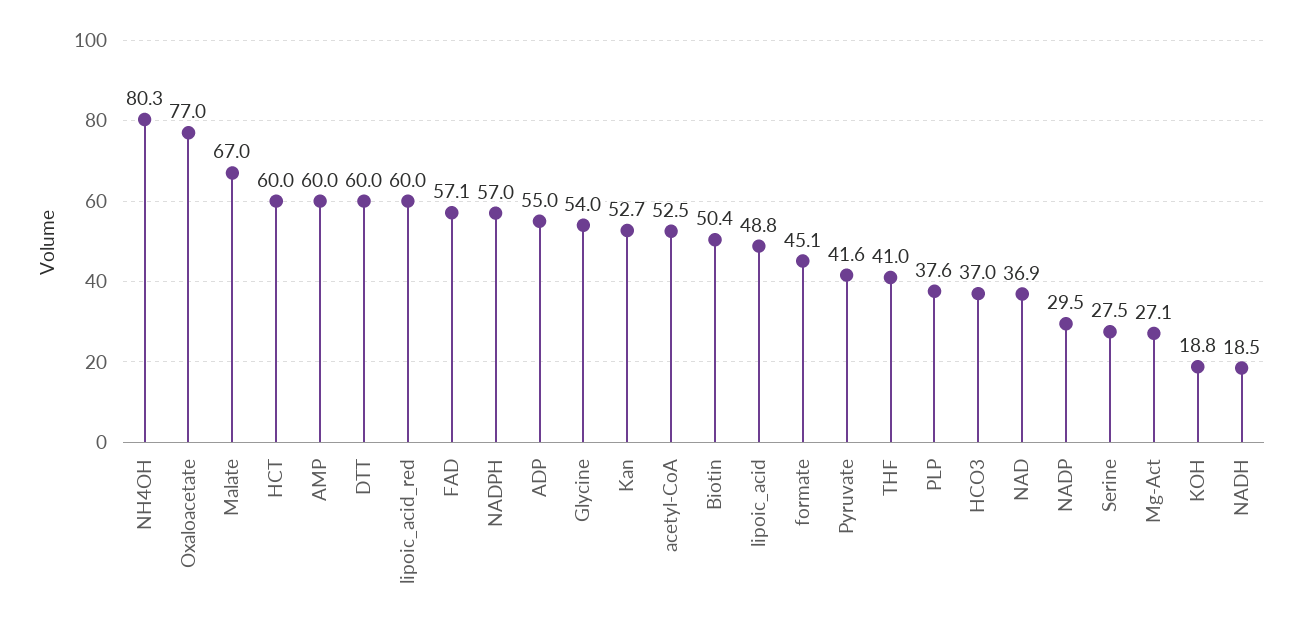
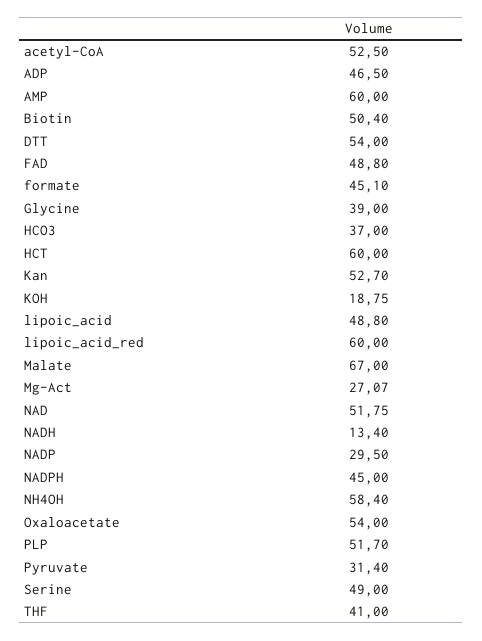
  {
-   "NH4OH": 80.3,
+   "NH4OH": 58.4,
-   "Oxaloacetate": 77,
+   "Oxaloacetate": 54,
    "Malate": 67,
    "HCT": 60,
    "AMP": 60,
-   "DTT": 60,
+   "DTT": 54,
    "lipoic_acid_red": 60,
-   "FAD": 57.1,
+   "FAD": 48.8,
-   "NADPH": 57,
+   "NADPH": 45,
-   "ADP": 55,
+   "ADP": 46.5,
-   "Glycine": 54,
+   "Glycine": 39,
    "Kan": 52.7,
    "acetyl-CoA": 52.5,
    "Biotin": 50.4,
    "lipoic_acid": 48.8,
    "formate": 45.1,
-   "Pyruvate": 41.6,
+   "Pyruvate": 31.4,
    "THF": 41,
-   "PLP": 37.6,
+   "PLP": 51.7,
    "HCO3": 37,
-   "NAD": 36.9,
+   "NAD": 51.75,
    "NADP": 29.5,
-   "Serine": 27.5,
+   "Serine": 49,
    "Mg-Act": 27.07,
    "KOH": 18.75,
-   "NADH": 18.5
+   "NADH": 13.4
  }

